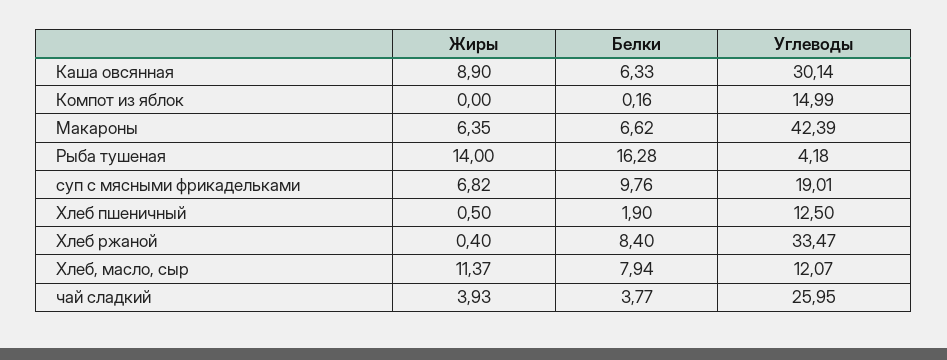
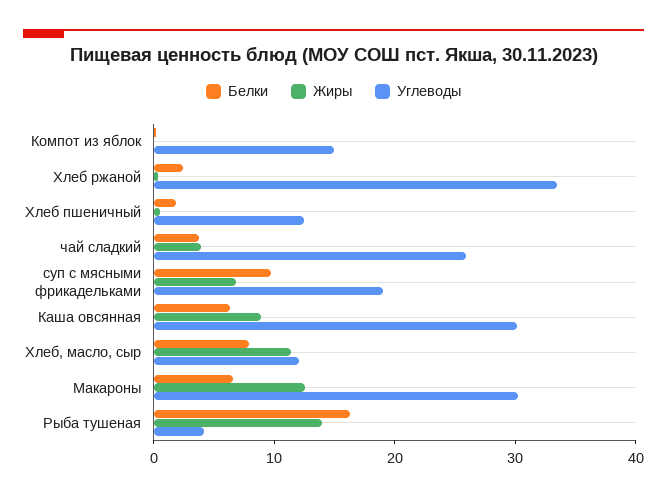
  {
    "Жиры": {
      "Каша овсянная": 8.9,
      "Компот из яблок": 0,
-     "Макароны": 6.35,
+     "Макароны": 12,
      "Рыба тушеная": 14,
      "суп с мясными фрикадельками": 6.82,
      "Хлеб пшеничный": 0.5,
      "Хлеб ржаной": 0.4,
      "Хлеб, масло, сыр": 11.37,
      "чай сладкий": 3.93
    },
    "Белки": {
      "Каша овсянная": 6.33,
      "Компот из яблок": 0.16,
      "Макароны": 6.62,
      "Рыба тушеная": 16.28,
      "суп с мясными фрикадельками": 9.76,
      "Хлеб пшеничный": 1.9,
-     "Хлеб ржаной": 8.4,
+     "Хлеб ржаной": 2,
      "Хлеб, масло, сыр": 7.94,
      "чай сладкий": 3.77
    },
    "Углеводы": {
      "Каша овсянная": 30.14,
      "Компот из яблок": 14.99,
-     "Макароны": 42.39,
+     "Макароны": 30,
      "Рыба тушеная": 4.18,
      "суп с мясными фрикадельками": 19.01,
      "Хлеб пшеничный": 12.5,
      "Хлеб ржаной": 33.47,
      "Хлеб, масло, сыр": 12.07,
      "чай сладкий": 25.95
    }
  }

